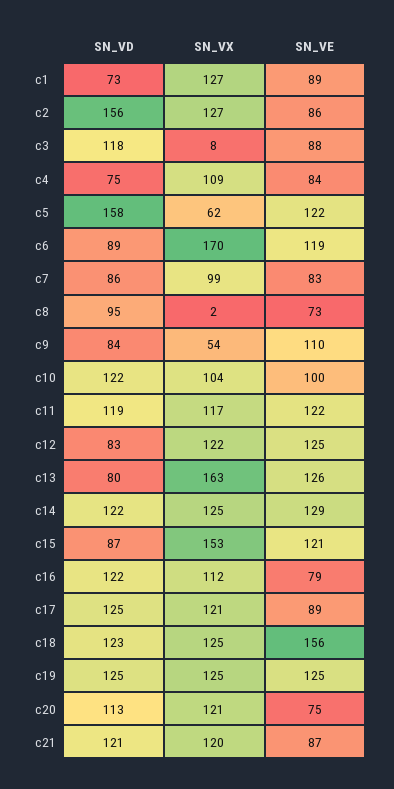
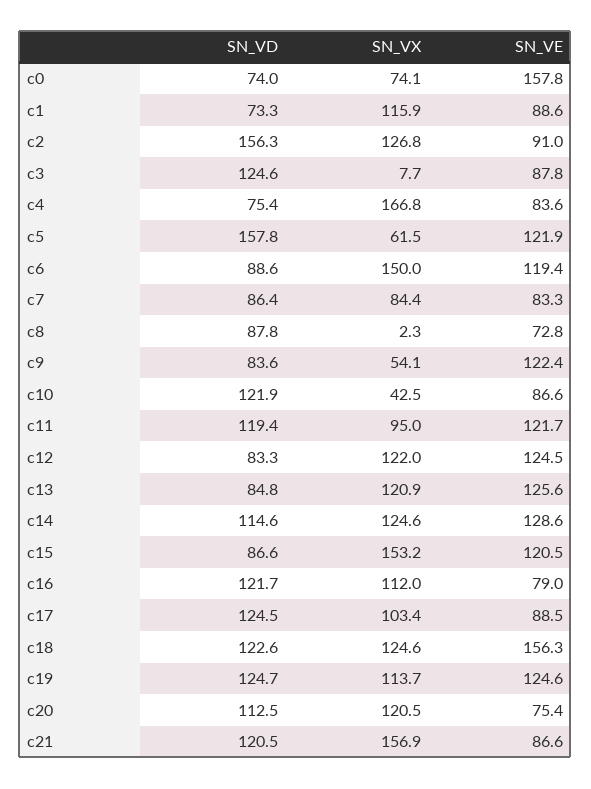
  {
    "SN_VD": {
      "c1": 73.3,
      "c2": 156.3,
-     "c3": 118,
+     "c3": 124.6,
      "c4": 75.4,
      "c5": 157.8,
      "c6": 88.6,
      "c7": 86.4,
-     "c8": 95,
+     "c8": 87.8,
      "c9": 83.6,
      "c10": 121.9,
      "c11": 119.4,
      "c12": 83.3,
-     "c13": 80,
+     "c13": 84.8,
-     "c14": 122,
+     "c14": 114.6,
      "c15": 86.6,
      "c16": 121.7,
      "c17": 124.5,
      "c18": 122.6,
      "c19": 124.7,
      "c20": 112.5,
-     "c21": 120.5
+     "c21": 120.5,
+     "c0": 74
    },
    "SN_VX": {
-     "c1": 127,
+     "c1": 115.9,
      "c2": 126.8,
      "c3": 7.7,
-     "c4": 109,
+     "c4": 166.8,
      "c5": 61.5,
-     "c6": 170,
+     "c6": 150,
-     "c7": 99,
+     "c7": 84.4,
      "c8": 2.3,
      "c9": 54.1,
-     "c10": 104,
+     "c10": 42.5,
-     "c11": 117,
+     "c11": 95,
      "c12": 122,
-     "c13": 163,
+     "c13": 120.9,
      "c14": 124.6,
      "c15": 153.2,
      "c16": 112,
-     "c17": 121,
+     "c17": 103.4,
      "c18": 124.6,
-     "c19": 125,
+     "c19": 113.7,
      "c20": 120.5,
-     "c21": 120
+     "c21": 156.9,
+     "c0": 74.1
    },
    "SN_VE": {
      "c1": 88.6,
-     "c2": 86,
+     "c2": 91,
      "c3": 87.8,
      "c4": 83.6,
      "c5": 121.9,
      "c6": 119.4,
      "c7": 83.3,
      "c8": 72.8,
-     "c9": 110,
+     "c9": 122.4,
-     "c10": 100,
+     "c10": 86.6,
      "c11": 121.7,
      "c12": 124.5,
      "c13": 125.6,
      "c14": 128.6,
      "c15": 120.5,
      "c16": 79,
      "c17": 88.5,
      "c18": 156.3,
      "c19": 124.6,
      "c20": 75.4,
-     "c21": 86.6
+     "c21": 86.6,
+     "c0": 157.8
    }
  }

